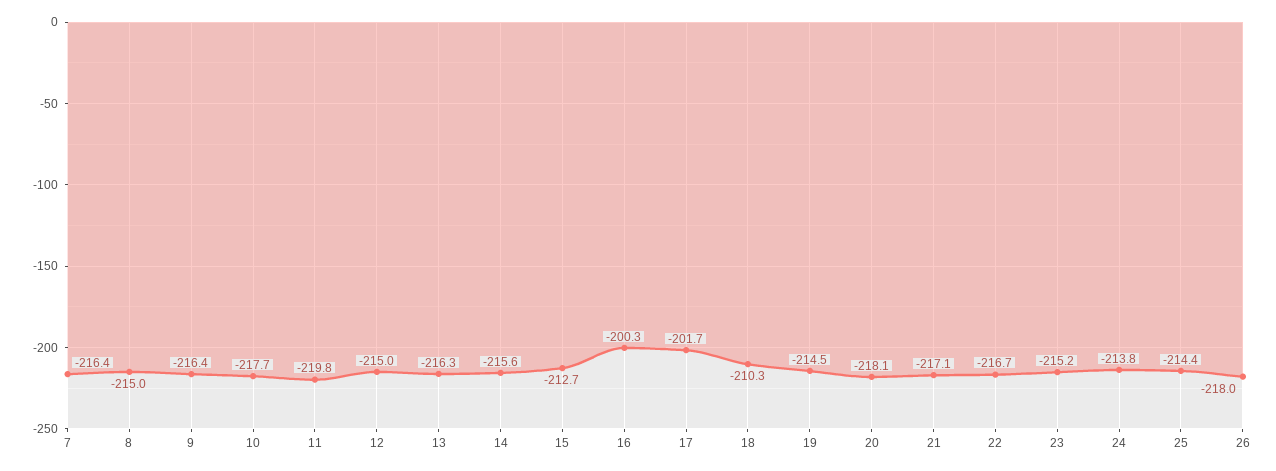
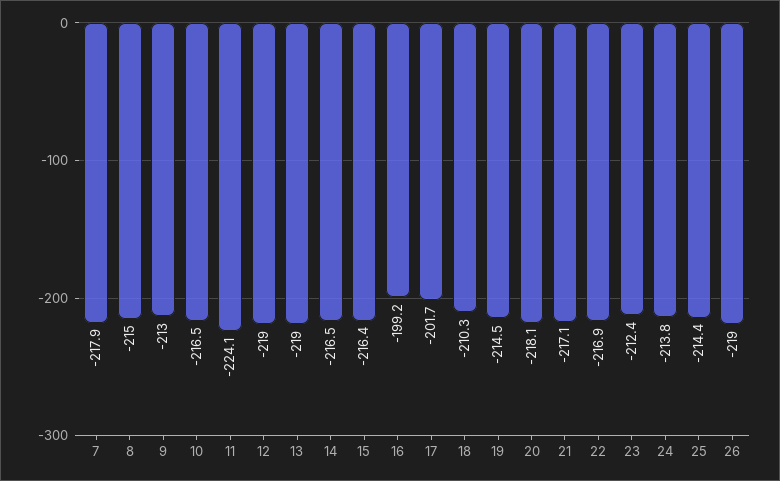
  {
-   "7": -216.4,
+   "7": -217.9,
    "8": -215,
-   "9": -216.4,
+   "9": -213,
-   "10": -217.7,
+   "10": -216.5,
-   "11": -219.8,
+   "11": -224.1,
-   "12": -215,
+   "12": -219,
-   "13": -216.3,
+   "13": -219,
-   "14": -215.6,
+   "14": -216.5,
-   "15": -212.7,
+   "15": -216.4,
-   "16": -200.3,
+   "16": -199.2,
    "17": -201.7,
    "18": -210.3,
    "19": -214.5,
    "20": -218.1,
    "21": -217.1,
-   "22": -216.7,
+   "22": -216.9,
-   "23": -215.2,
+   "23": -212.4,
    "24": -213.8,
    "25": -214.4,
-   "26": -218
+   "26": -219
  }

